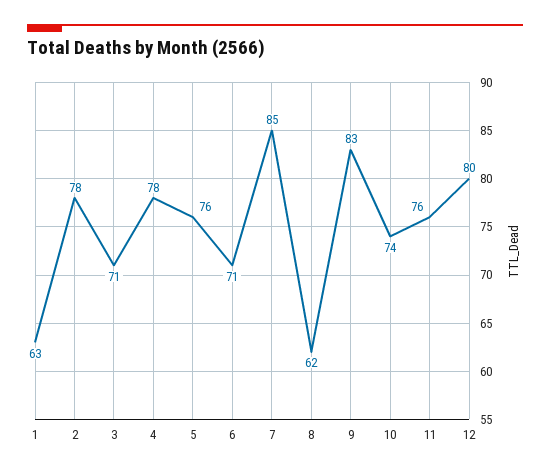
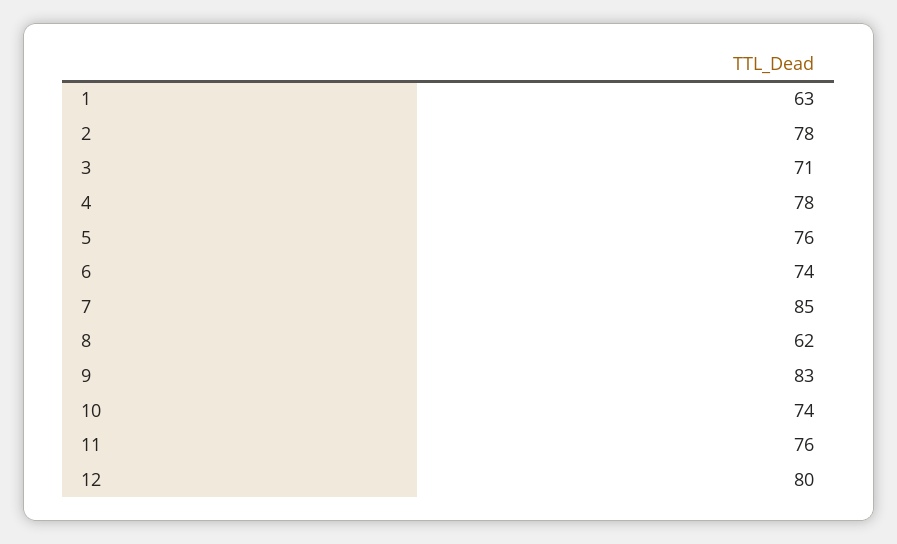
  {
    "1": 63,
    "2": 78,
    "3": 71,
    "4": 78,
    "5": 76,
-   "6": 71,
+   "6": 74,
    "7": 85,
    "8": 62,
    "9": 83,
    "10": 74,
    "11": 76,
    "12": 80
  }

